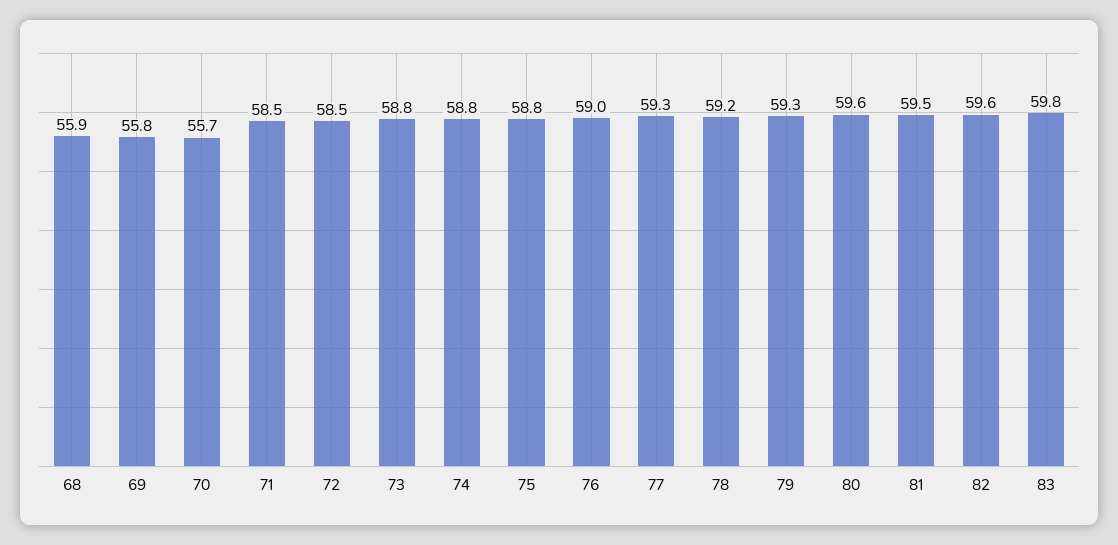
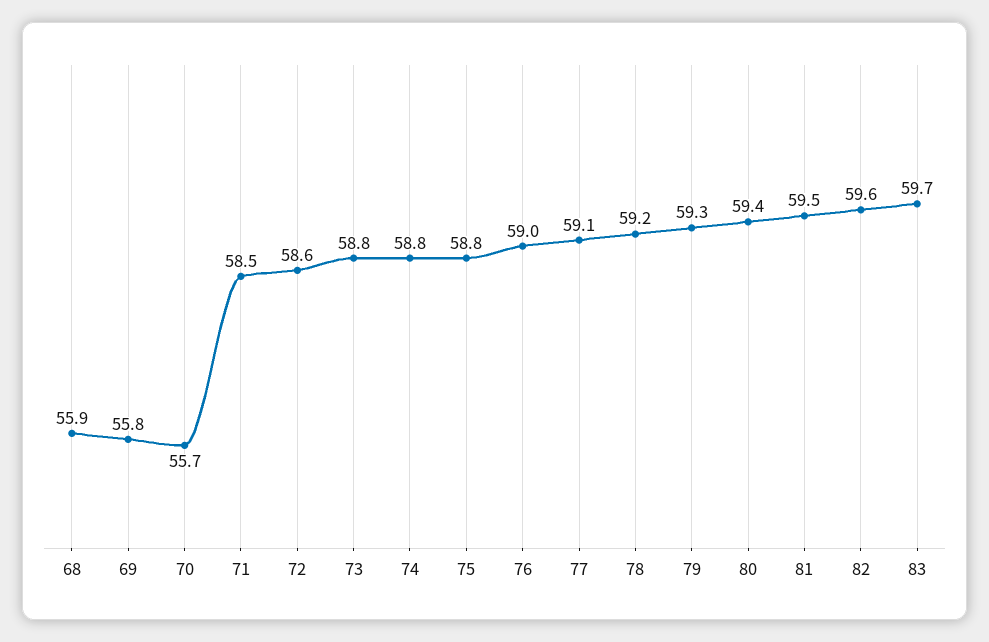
  {
    "68": 55.9,
    "69": 55.8,
    "70": 55.7,
    "71": 58.5,
-   "72": 58.5,
+   "72": 58.6,
    "73": 58.8,
    "74": 58.8,
    "75": 58.8,
    "76": 59,
-   "77": 59.3,
+   "77": 59.1,
    "78": 59.2,
    "79": 59.3,
-   "80": 59.6,
+   "80": 59.4,
    "81": 59.5,
    "82": 59.6,
-   "83": 59.8
+   "83": 59.7
  }

